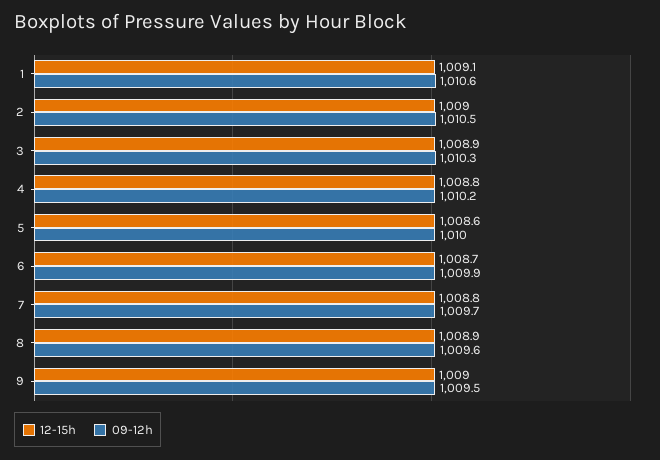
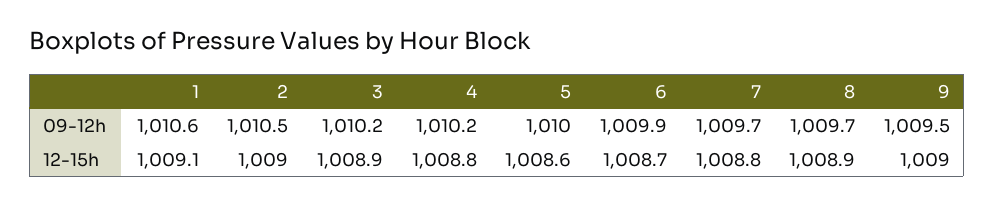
  {
    "12-15h": {
      "1": 1009.1,
      "2": 1009,
      "3": 1008.9,
      "4": 1008.8,
      "5": 1008.6,
      "6": 1008.7,
      "7": 1008.8,
      "8": 1008.9,
      "9": 1009
    },
    "09-12h": {
      "1": 1010.6,
      "2": 1010.5,
-     "3": 1010.3,
+     "3": 1010.2,
      "4": 1010.2,
      "5": 1010,
      "6": 1009.9,
      "7": 1009.7,
-     "8": 1009.6,
+     "8": 1009.7,
      "9": 1009.5
    }
  }

